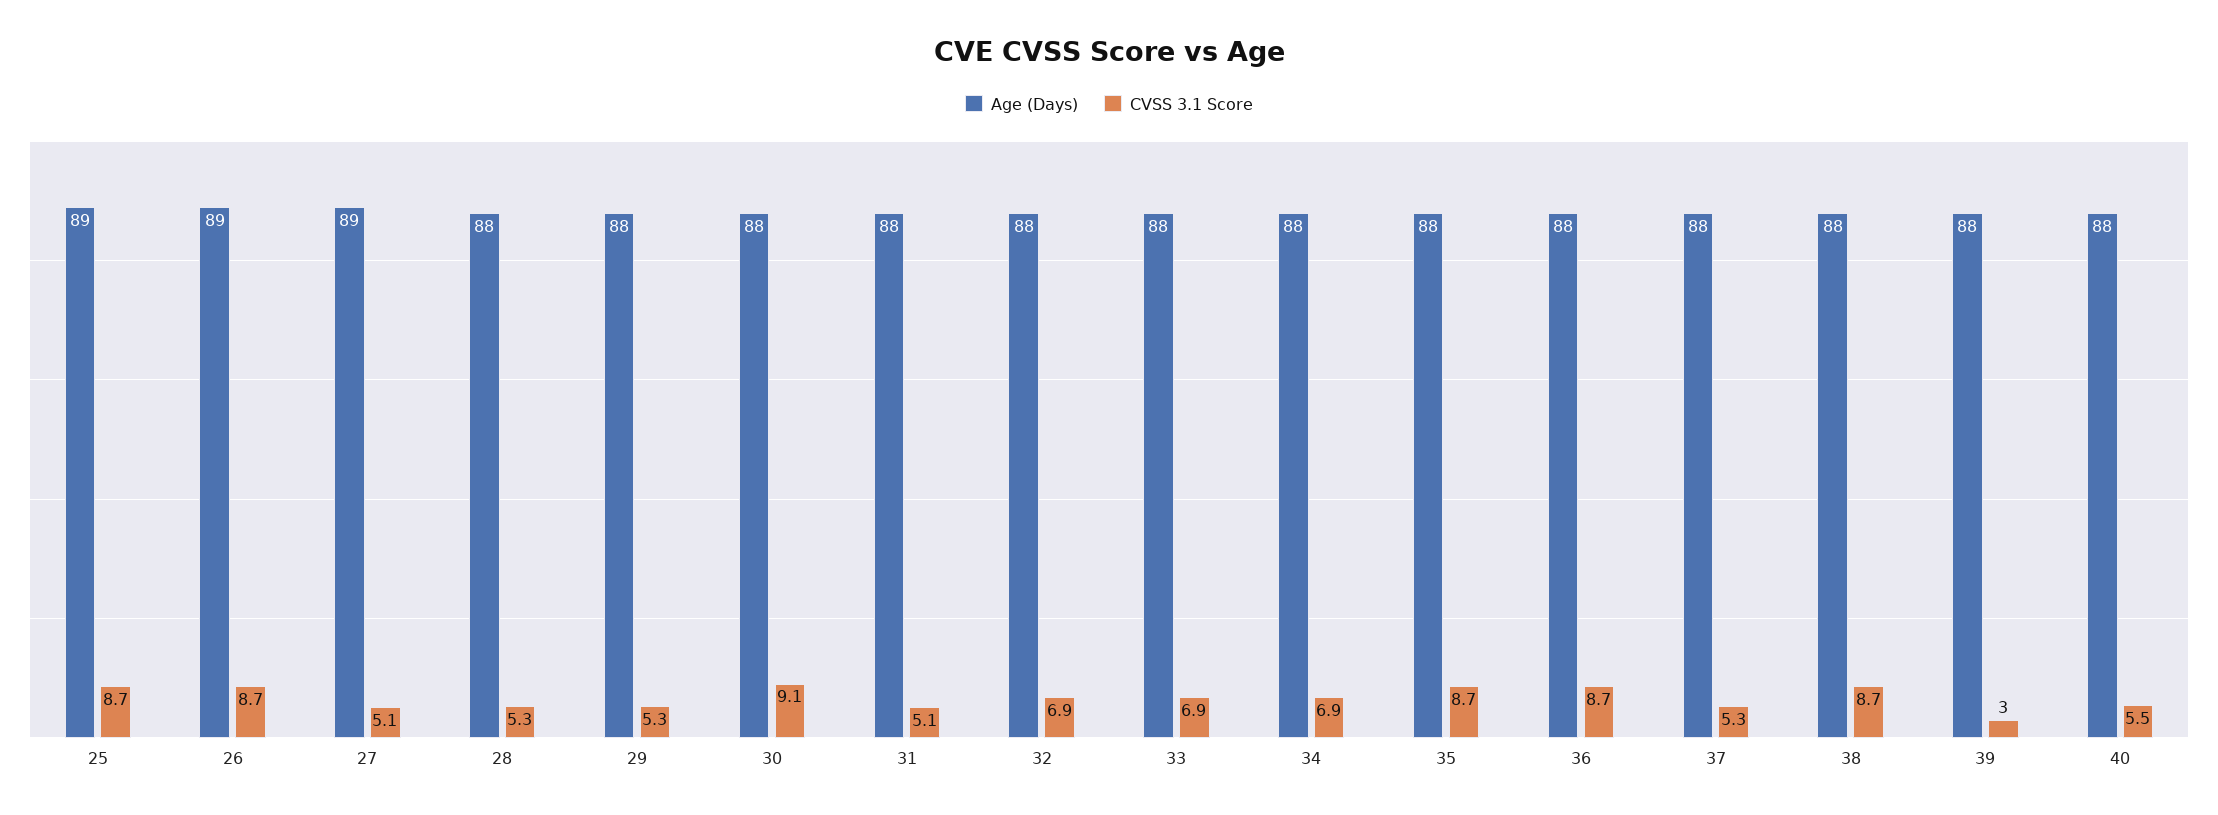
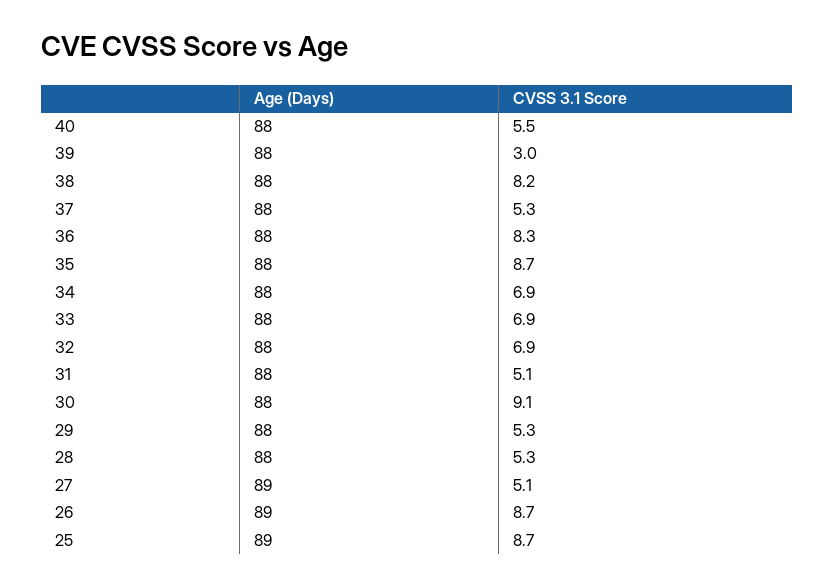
  {
    "Age (Days)": {
      "25": 89,
      "26": 89,
      "27": 89,
      "28": 88,
      "29": 88,
      "30": 88,
      "31": 88,
      "32": 88,
      "33": 88,
      "34": 88,
      "35": 88,
      "36": 88,
      "37": 88,
      "38": 88,
      "39": 88,
      "40": 88
    },
    "CVSS 3.1 Score": {
      "25": 8.7,
      "26": 8.7,
      "27": 5.1,
      "28": 5.3,
      "29": 5.3,
      "30": 9.1,
      "31": 5.1,
      "32": 6.9,
      "33": 6.9,
      "34": 6.9,
      "35": 8.7,
-     "36": 8.7,
+     "36": 8.3,
      "37": 5.3,
-     "38": 8.7,
+     "38": 8.2,
      "39": 3,
      "40": 5.5
    }
  }

